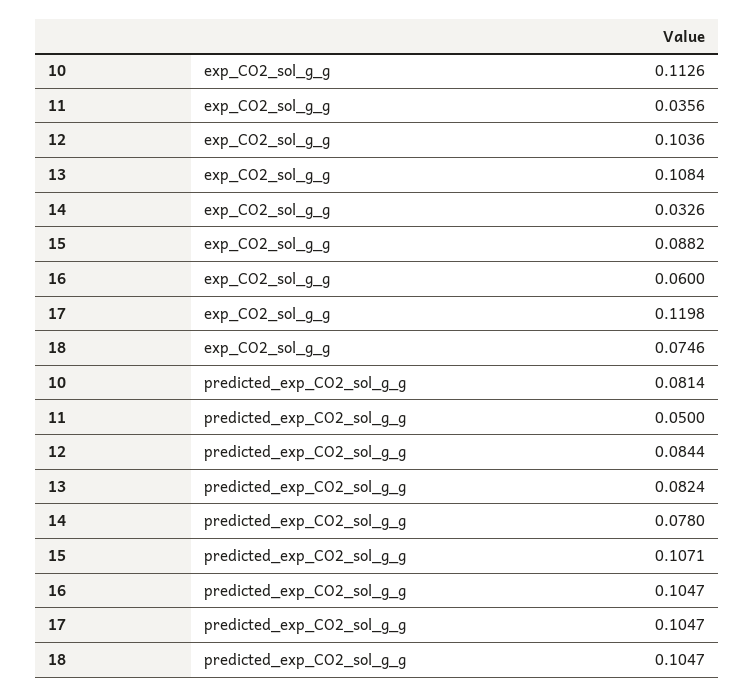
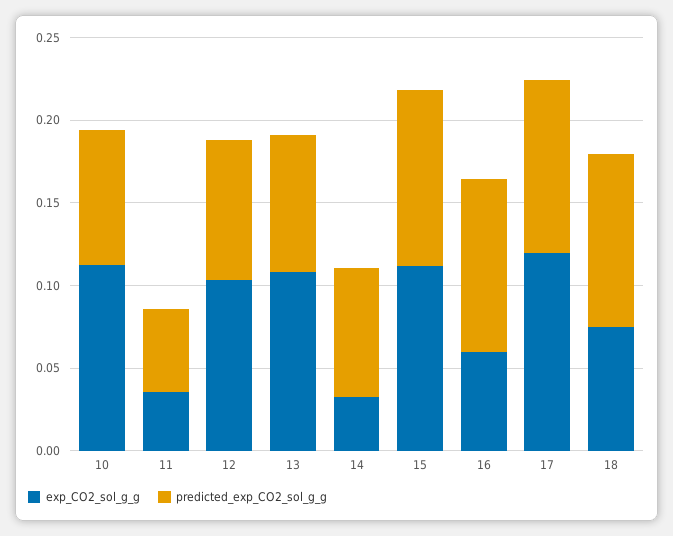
  {
    "exp_CO2_sol_g_g": {
      "10": 0.1126,
      "11": 0.0356,
      "12": 0.1036,
      "13": 0.1084,
      "14": 0.0326,
-     "15": 0.0882,
+     "15": 0.11,
      "16": 0.06,
      "17": 0.1198,
      "18": 0.0746
    },
    "predicted_exp_CO2_sol_g_g": {
      "10": 0.0814,
      "11": 0.05,
      "12": 0.0844,
      "13": 0.0824,
      "14": 0.078,
      "15": 0.1071,
      "16": 0.1047,
      "17": 0.1047,
      "18": 0.1047
    }
  }

